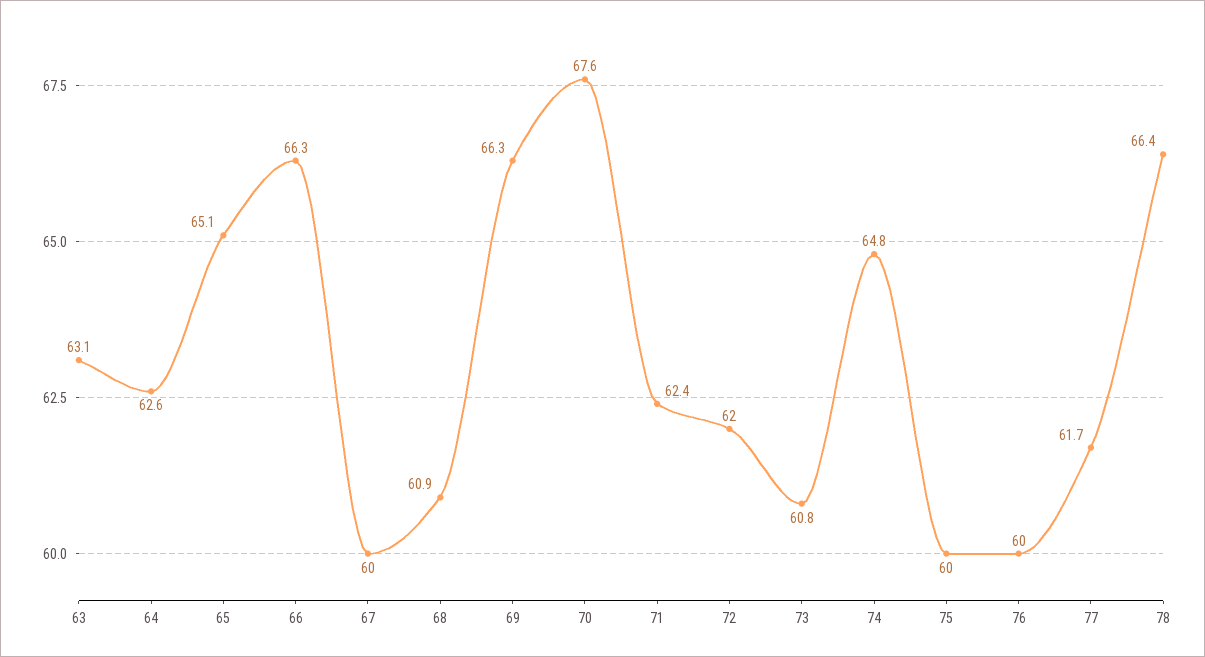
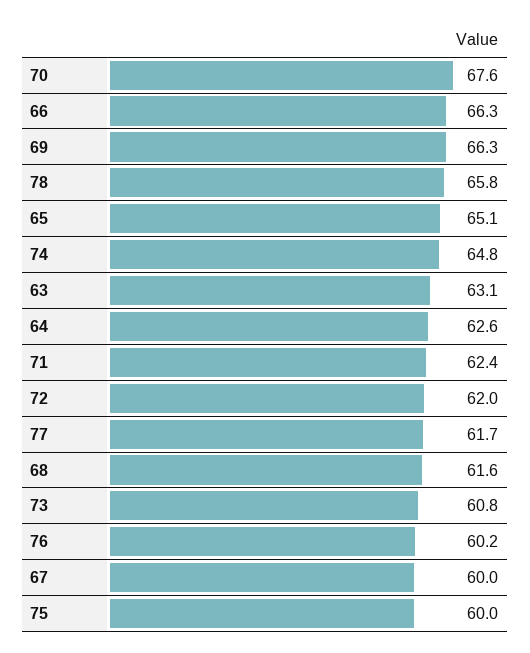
  {
    "63": 63.1,
    "64": 62.6,
    "65": 65.1,
    "66": 66.3,
    "67": 60,
-   "68": 60.9,
+   "68": 61.6,
    "69": 66.3,
    "70": 67.6,
    "71": 62.4,
    "72": 62,
    "73": 60.8,
    "74": 64.8,
    "75": 60,
-   "76": 60,
+   "76": 60.2,
    "77": 61.7,
-   "78": 66.4
+   "78": 65.8
  }

